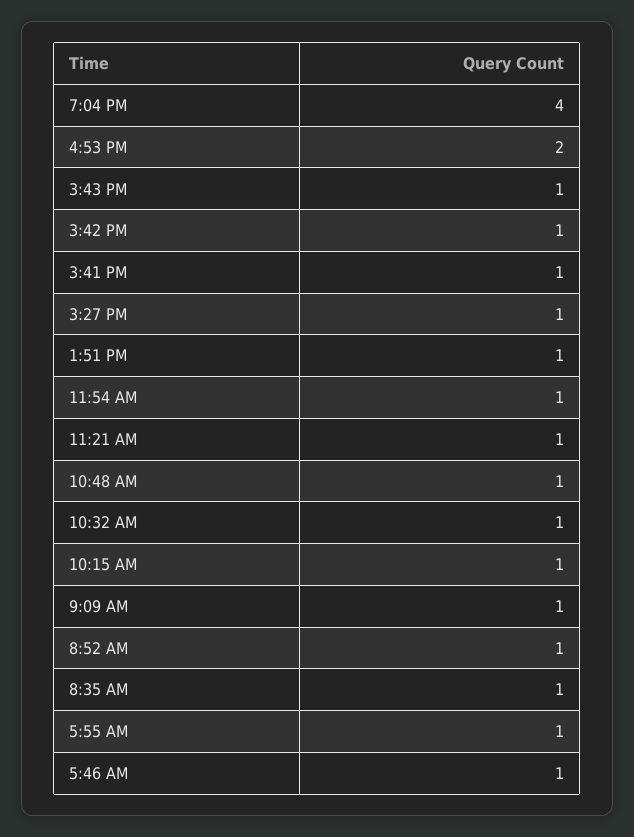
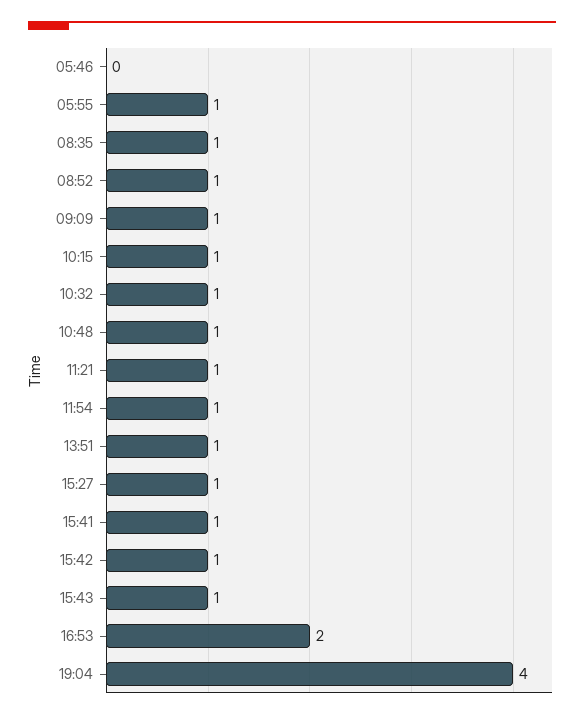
  {
    "7:04 PM": 4,
    "4:53 PM": 2,
    "3:43 PM": 1,
    "3:42 PM": 1,
    "3:41 PM": 1,
    "3:27 PM": 1,
    "1:51 PM": 1,
    "11:54 AM": 1,
    "11:21 AM": 1,
    "10:48 AM": 1,
    "10:32 AM": 1,
    "10:15 AM": 1,
    "9:09 AM": 1,
    "8:52 AM": 1,
    "8:35 AM": 1,
    "5:55 AM": 1,
-   "5:46 AM": 1
+   "5:46 AM": 0
  }

